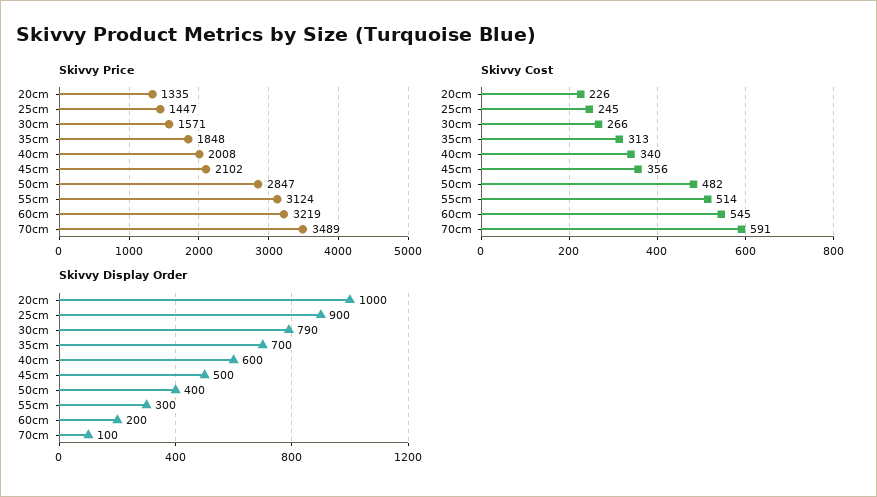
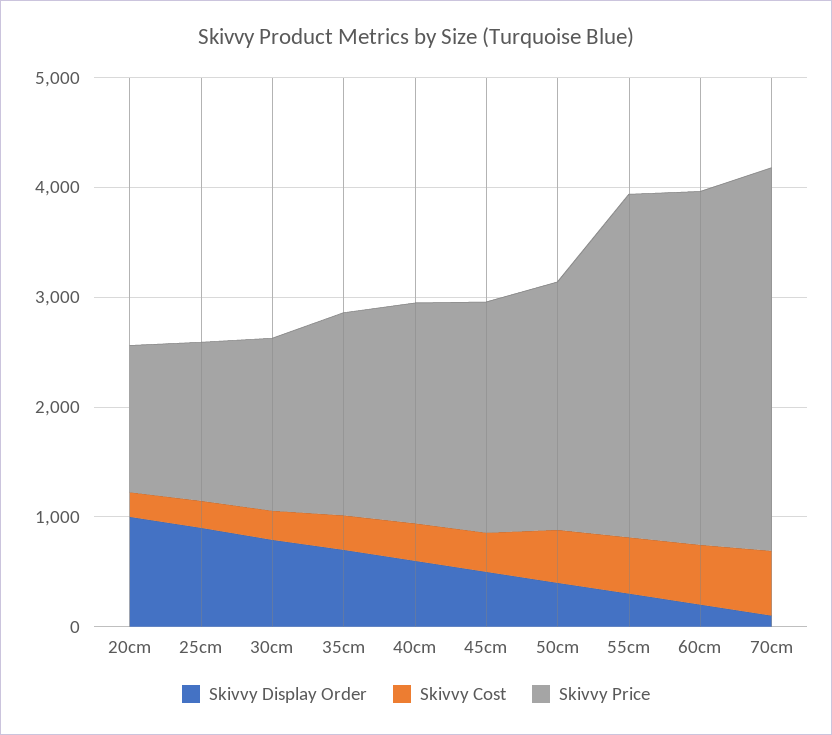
  {
    "Skivvy Price": {
      "20cm": 1335,
      "25cm": 1447,
      "30cm": 1571,
      "35cm": 1848,
      "40cm": 2008,
      "45cm": 2102,
-     "50cm": 2847,
+     "50cm": 2200,
      "55cm": 3124,
      "60cm": 3219,
      "70cm": 3489
    },
    "Skivvy Cost": {
      "20cm": 226,
      "25cm": 245,
      "30cm": 266,
      "35cm": 313,
      "40cm": 340,
      "45cm": 356,
      "50cm": 482,
      "55cm": 514,
      "60cm": 545,
      "70cm": 591
    },
    "Skivvy Display Order": {
      "20cm": 1000,
      "25cm": 900,
      "30cm": 790,
      "35cm": 700,
      "40cm": 600,
      "45cm": 500,
      "50cm": 400,
      "55cm": 300,
      "60cm": 200,
      "70cm": 100
    }
  }

